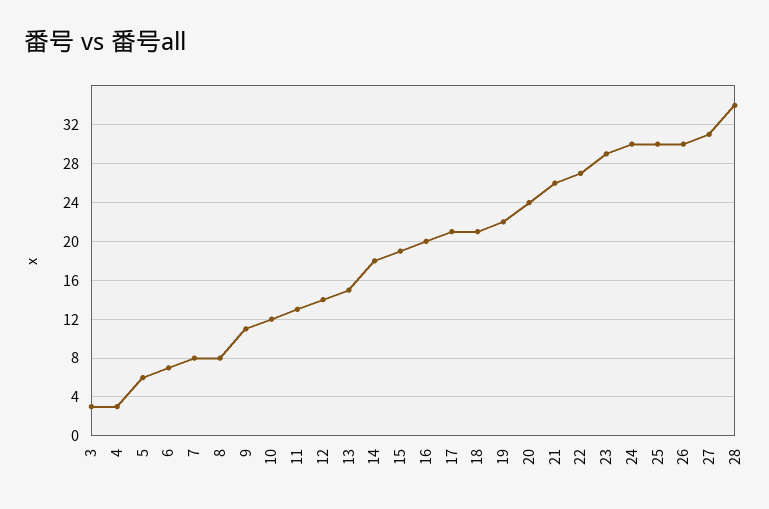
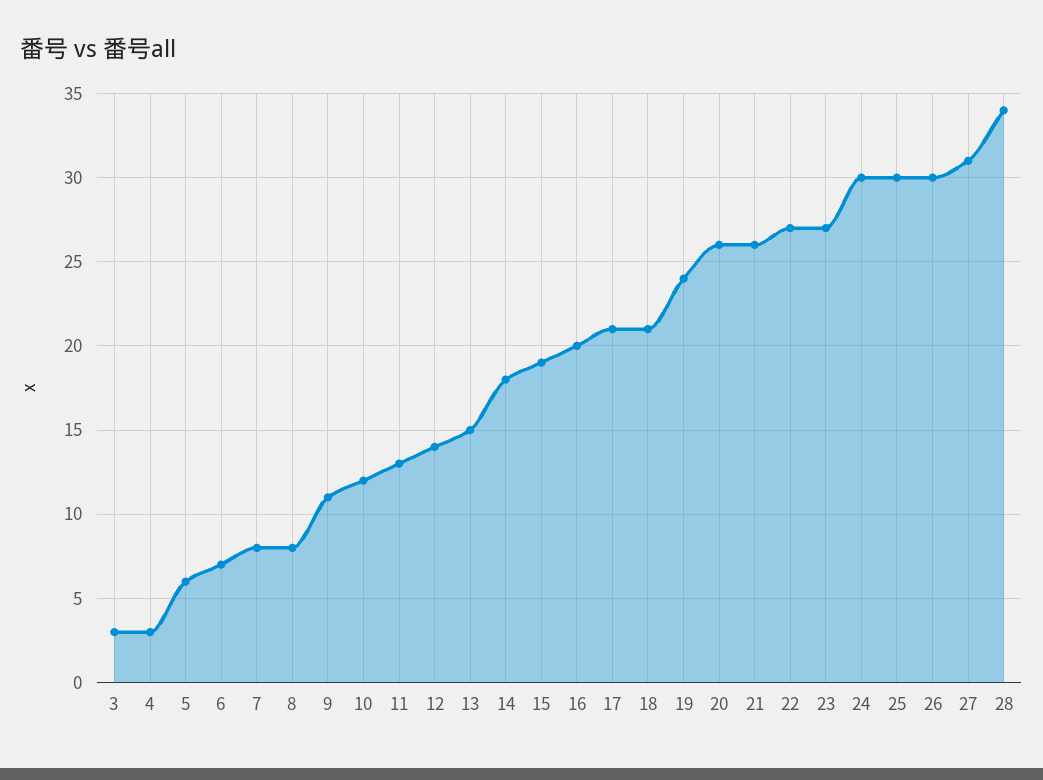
  {
    "3": 3,
    "4": 3,
    "5": 6,
    "6": 7,
    "7": 8,
    "8": 8,
    "9": 11,
    "10": 12,
    "11": 13,
    "12": 14,
    "13": 15,
    "14": 18,
    "15": 19,
    "16": 20,
    "17": 21,
    "18": 21,
-   "19": 22,
+   "19": 24,
-   "20": 24,
+   "20": 26,
    "21": 26,
    "22": 27,
-   "23": 29,
+   "23": 27,
    "24": 30,
    "25": 30,
    "26": 30,
    "27": 31,
    "28": 34
  }

